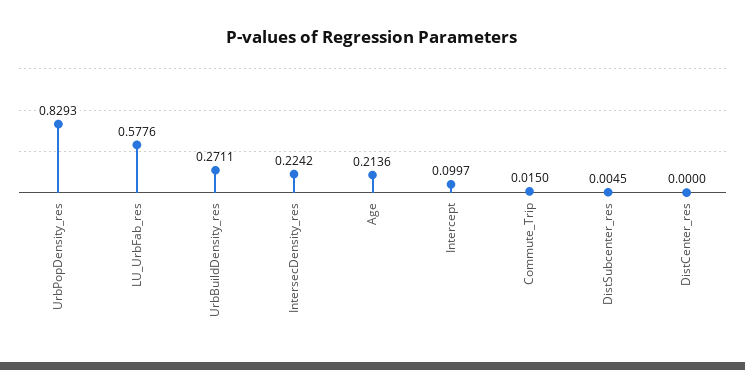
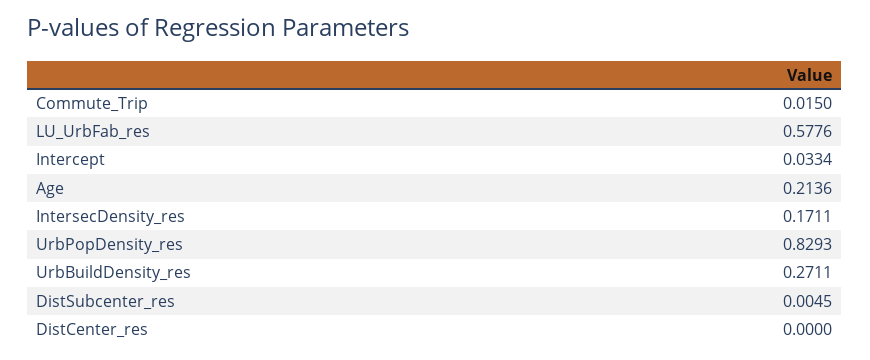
  {
    "UrbPopDensity_res": 0.8293,
    "LU_UrbFab_res": 0.5776,
    "UrbBuildDensity_res": 0.2711,
-   "IntersecDensity_res": 0.2242,
+   "IntersecDensity_res": 0.1711,
    "Age": 0.2136,
-   "Intercept": 0.0997,
+   "Intercept": 0.0334,
    "Commute_Trip": 0.015,
    "DistSubcenter_res": 0.0045,
    "DistCenter_res": 0
  }

